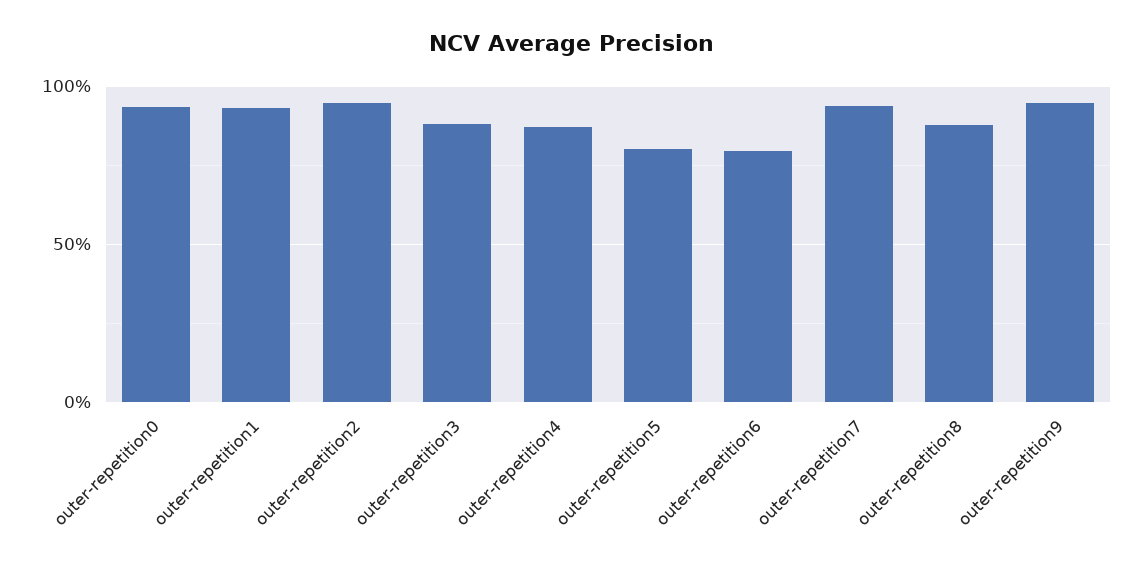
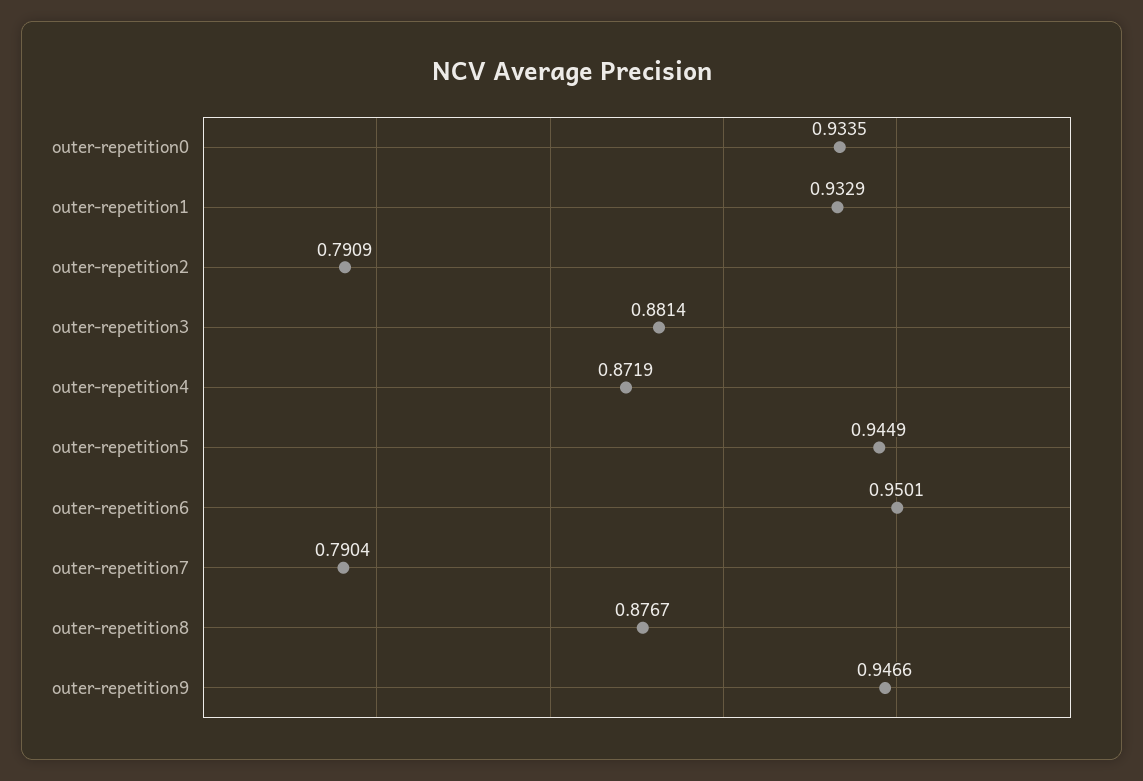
  {
    "outer-repetition0": 0.9335,
    "outer-repetition1": 0.9329,
-   "outer-repetition2": 0.95,
+   "outer-repetition2": 0.7909,
    "outer-repetition3": 0.8814,
    "outer-repetition4": 0.8719,
-   "outer-repetition5": 0.8,
+   "outer-repetition5": 0.9449,
-   "outer-repetition6": 0.8,
+   "outer-repetition6": 0.9501,
-   "outer-repetition7": 0.95,
+   "outer-repetition7": 0.7904,
    "outer-repetition8": 0.8767,
    "outer-repetition9": 0.9466
  }

